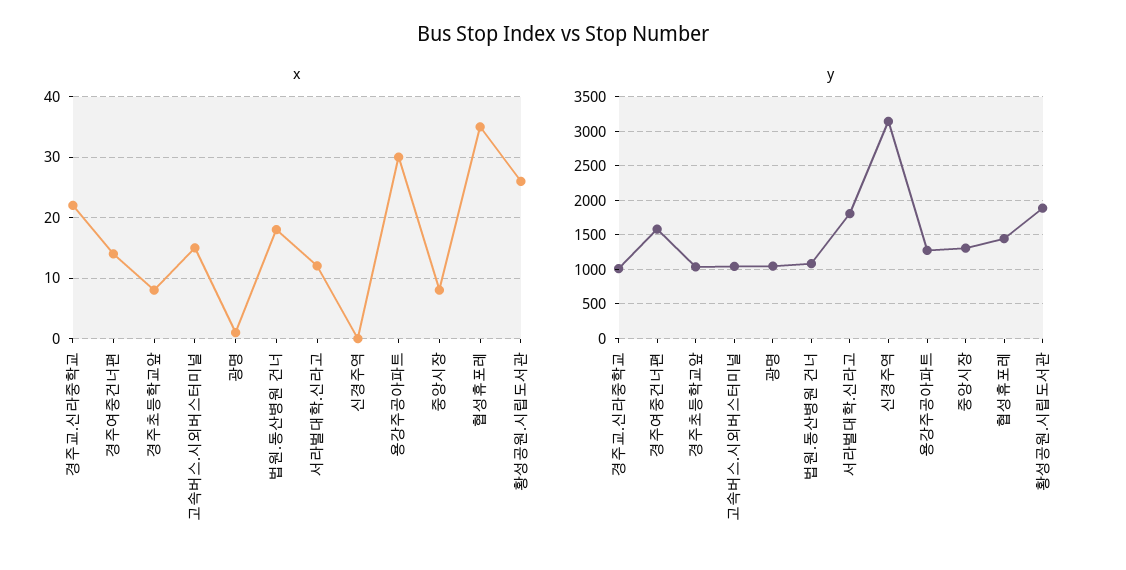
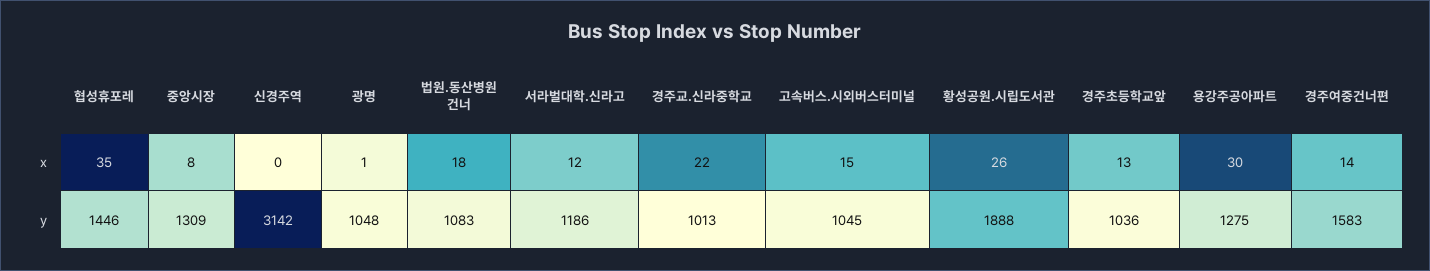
  {
    "x": {
      "경주교.신라중학교": 22,
      "경주여중건너편": 14,
-     "경주초등학교앞": 8,
+     "경주초등학교앞": 13,
      "고속버스.시외버스터미널": 15,
      "광명": 1,
      "법원.동산병원 건너": 18,
      "서라벌대학.신라고": 12,
      "신경주역": 0,
      "용강주공아파트": 30,
      "중앙시장": 8,
      "협성휴포레": 35,
      "황성공원.시립도서관": 26
    },
    "y": {
      "경주교.신라중학교": 1013,
      "경주여중건너편": 1583,
      "경주초등학교앞": 1036,
      "고속버스.시외버스터미널": 1045,
      "광명": 1048,
      "법원.동산병원 건너": 1083,
-     "서라벌대학.신라고": 1800,
+     "서라벌대학.신라고": 1186,
      "신경주역": 3142,
      "용강주공아파트": 1275,
      "중앙시장": 1309,
      "협성휴포레": 1446,
      "황성공원.시립도서관": 1888
    }
  }

